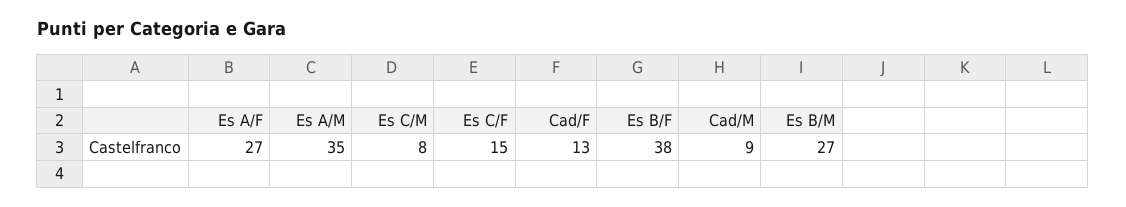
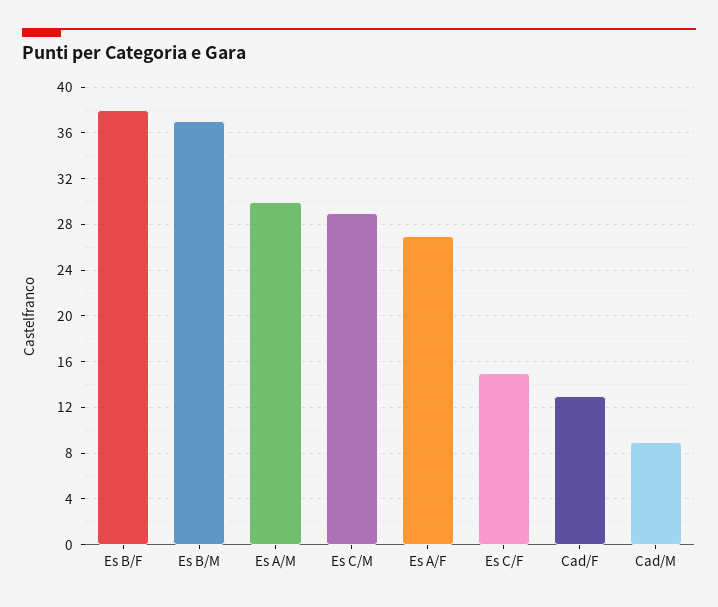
  {
    "Es A/F": 27,
-   "Es A/M": 35,
+   "Es A/M": 30,
-   "Es C/M": 8,
+   "Es C/M": 29,
    "Es C/F": 15,
    "Cad/F": 13,
    "Es B/F": 38,
    "Cad/M": 9,
-   "Es B/M": 27
+   "Es B/M": 37
  }

